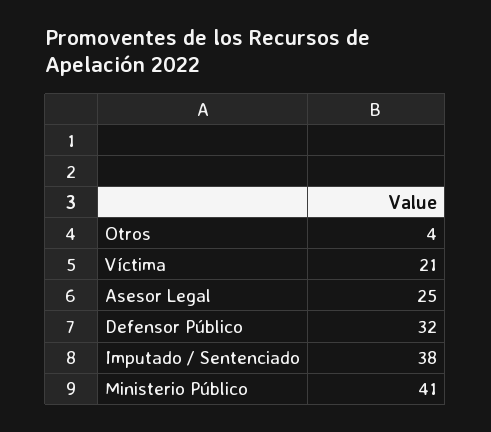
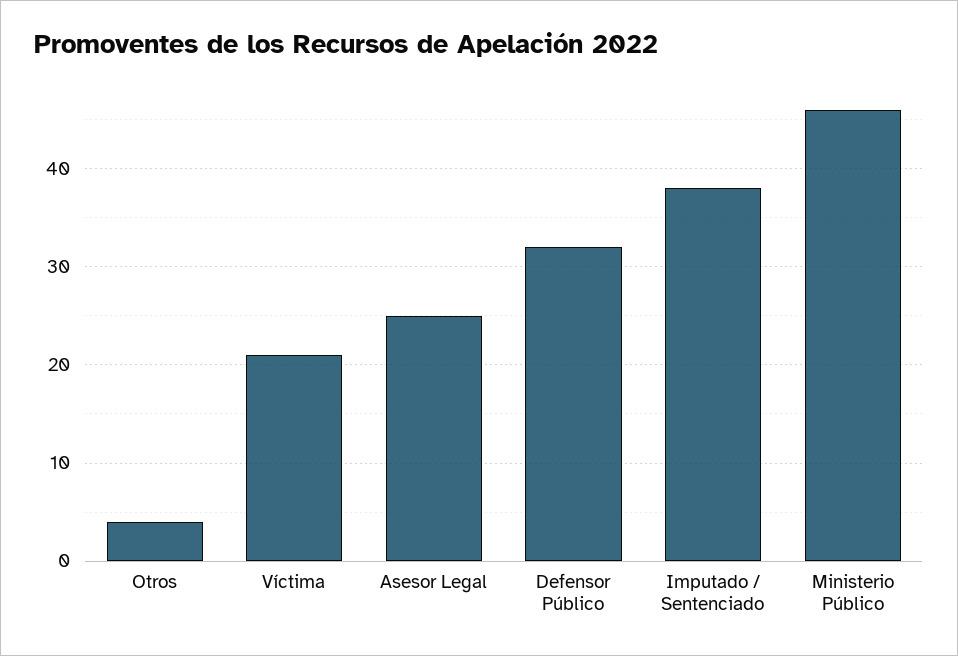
  {
    "Otros": 4,
    "Víctima": 21,
    "Asesor Legal": 25,
    "Defensor Público": 32,
    "Imputado / Sentenciado": 38,
-   "Ministerio Público": 41
+   "Ministerio Público": 46
  }

